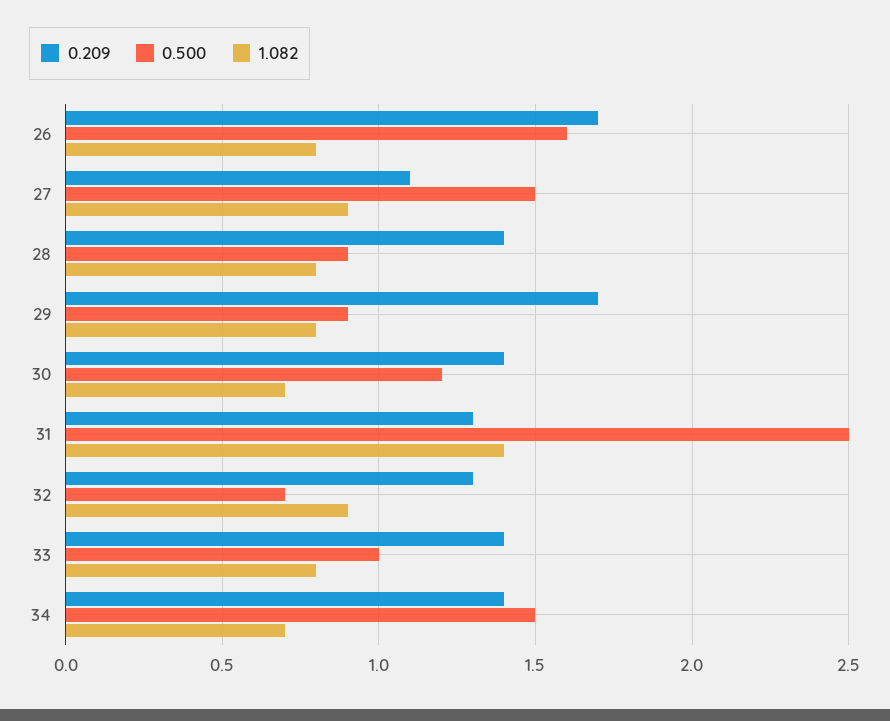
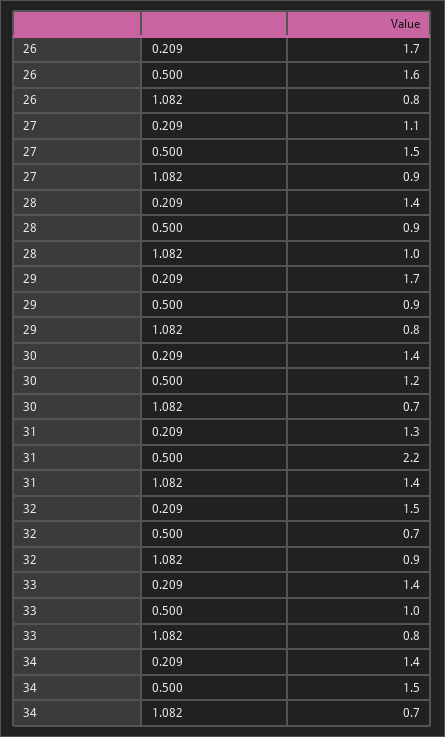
  {
    "0.209": {
      "26": 1.7,
      "27": 1.1,
      "28": 1.4,
      "29": 1.7,
      "30": 1.4,
      "31": 1.3,
-     "32": 1.3,
+     "32": 1.5,
      "33": 1.4,
      "34": 1.4
    },
    "0.500": {
      "26": 1.6,
      "27": 1.5,
      "28": 0.9,
      "29": 0.9,
      "30": 1.2,
-     "31": 2.5,
+     "31": 2.2,
      "32": 0.7,
      "33": 1,
      "34": 1.5
    },
    "1.082": {
      "26": 0.8,
      "27": 0.9,
-     "28": 0.8,
+     "28": 1,
      "29": 0.8,
      "30": 0.7,
      "31": 1.4,
      "32": 0.9,
      "33": 0.8,
      "34": 0.7
    }
  }

